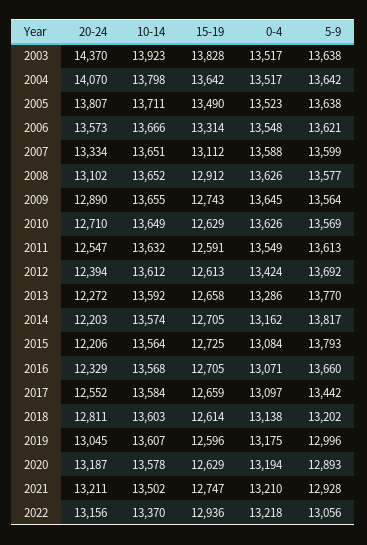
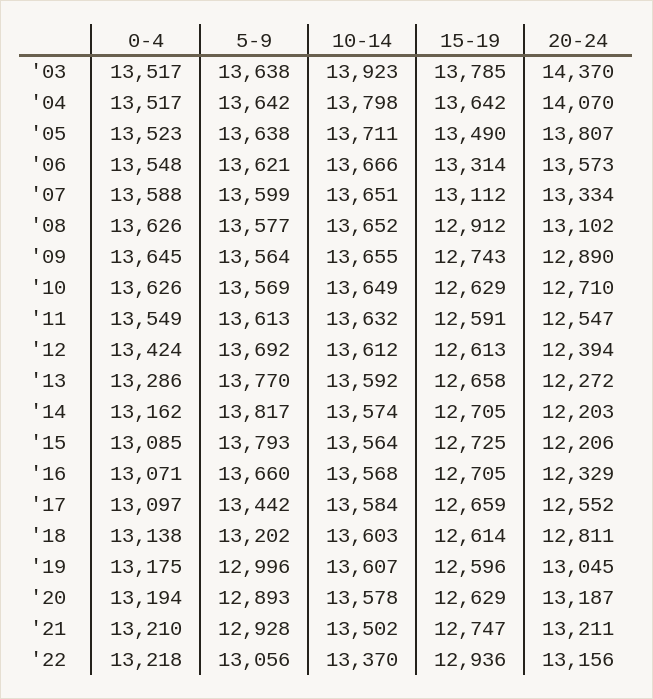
  {
    "20-24": {
      "2003": 14370,
      "2004": 14070,
      "2005": 13807,
      "2006": 13573,
      "2007": 13334,
      "2008": 13102,
      "2009": 12890,
      "2010": 12710,
      "2011": 12547,
      "2012": 12394,
      "2013": 12272,
      "2014": 12203,
      "2015": 12206,
      "2016": 12329,
      "2017": 12552,
      "2018": 12811,
      "2019": 13045,
      "2020": 13187,
      "2021": 13211,
      "2022": 13156
    },
    "10-14": {
      "2003": 13923,
      "2004": 13798,
      "2005": 13711,
      "2006": 13666,
      "2007": 13651,
      "2008": 13652,
      "2009": 13655,
      "2010": 13649,
      "2011": 13632,
      "2012": 13612,
      "2013": 13592,
      "2014": 13574,
      "2015": 13564,
      "2016": 13568,
      "2017": 13584,
      "2018": 13603,
      "2019": 13607,
      "2020": 13578,
      "2021": 13502,
      "2022": 13370
    },
    "15-19": {
-     "2003": 13828,
+     "2003": 13785,
      "2004": 13642,
      "2005": 13490,
      "2006": 13314,
      "2007": 13112,
      "2008": 12912,
      "2009": 12743,
      "2010": 12629,
      "2011": 12591,
      "2012": 12613,
      "2013": 12658,
      "2014": 12705,
      "2015": 12725,
      "2016": 12705,
      "2017": 12659,
      "2018": 12614,
      "2019": 12596,
      "2020": 12629,
      "2021": 12747,
      "2022": 12936
    },
    "0-4": {
      "2003": 13517,
      "2004": 13517,
      "2005": 13523,
      "2006": 13548,
      "2007": 13588,
      "2008": 13626,
      "2009": 13645,
      "2010": 13626,
      "2011": 13549,
      "2012": 13424,
      "2013": 13286,
      "2014": 13162,
-     "2015": 13084,
+     "2015": 13085,
      "2016": 13071,
      "2017": 13097,
      "2018": 13138,
      "2019": 13175,
      "2020": 13194,
      "2021": 13210,
      "2022": 13218
    },
    "5-9": {
      "2003": 13638,
      "2004": 13642,
      "2005": 13638,
      "2006": 13621,
      "2007": 13599,
      "2008": 13577,
      "2009": 13564,
      "2010": 13569,
      "2011": 13613,
      "2012": 13692,
      "2013": 13770,
      "2014": 13817,
      "2015": 13793,
      "2016": 13660,
      "2017": 13442,
      "2018": 13202,
      "2019": 12996,
      "2020": 12893,
      "2021": 12928,
      "2022": 13056
    }
  }

